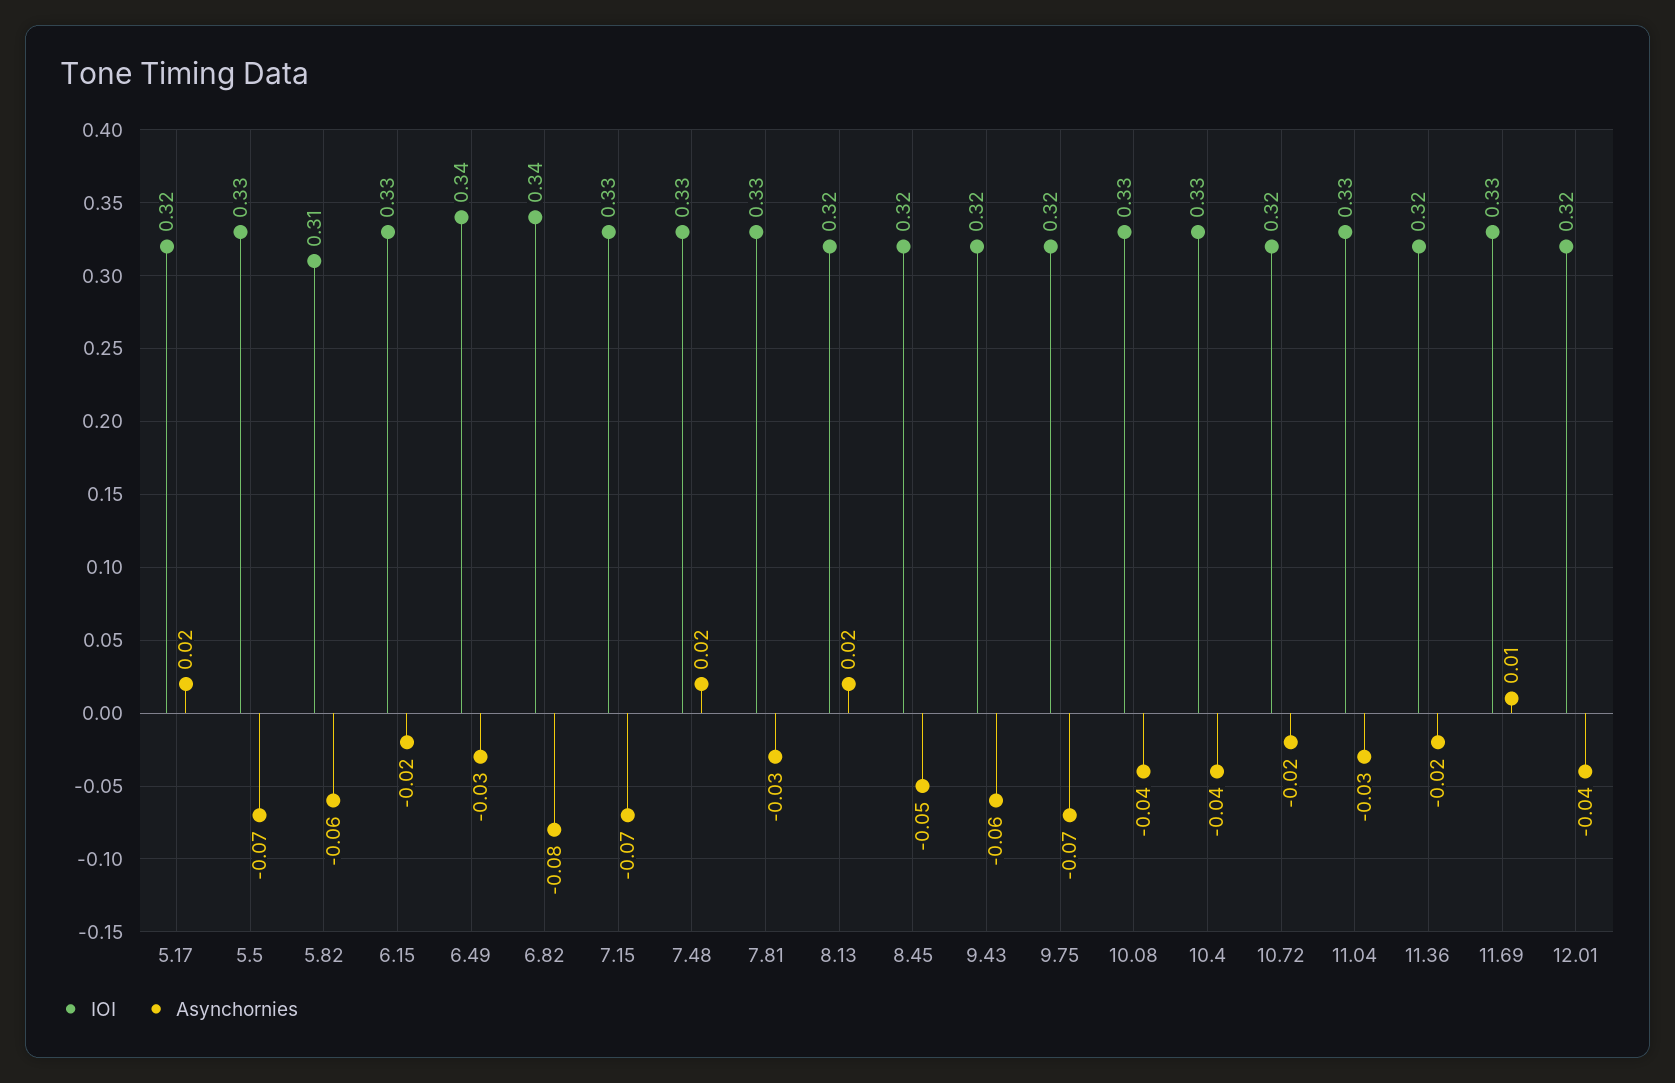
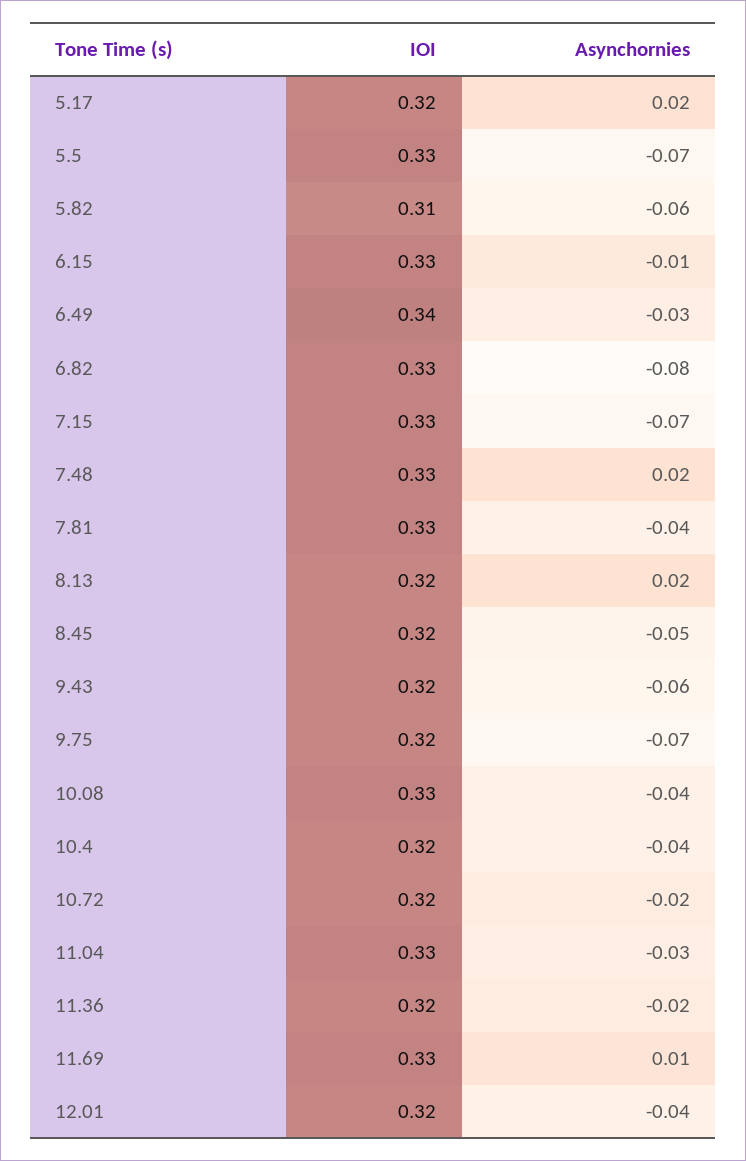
  {
    "IOI": {
      "5.17": 0.32,
      "5.5": 0.33,
      "5.82": 0.31,
      "6.15": 0.33,
      "6.49": 0.34,
-     "6.82": 0.34,
+     "6.82": 0.33,
      "7.15": 0.33,
      "7.48": 0.33,
      "7.81": 0.33,
      "8.13": 0.32,
      "8.45": 0.32,
      "9.43": 0.32,
      "9.75": 0.32,
      "10.08": 0.33,
-     "10.4": 0.33,
+     "10.4": 0.32,
      "10.72": 0.32,
      "11.04": 0.33,
      "11.36": 0.32,
      "11.69": 0.33,
      "12.01": 0.32
    },
    "Asynchornies": {
      "5.17": 0.02,
      "5.5": -0.07,
      "5.82": -0.06,
-     "6.15": -0.02,
+     "6.15": -0.01,
      "6.49": -0.03,
      "6.82": -0.08,
      "7.15": -0.07,
      "7.48": 0.02,
-     "7.81": -0.03,
+     "7.81": -0.04,
      "8.13": 0.02,
      "8.45": -0.05,
      "9.43": -0.06,
      "9.75": -0.07,
      "10.08": -0.04,
      "10.4": -0.04,
      "10.72": -0.02,
      "11.04": -0.03,
      "11.36": -0.02,
      "11.69": 0.01,
      "12.01": -0.04
    }
  }

